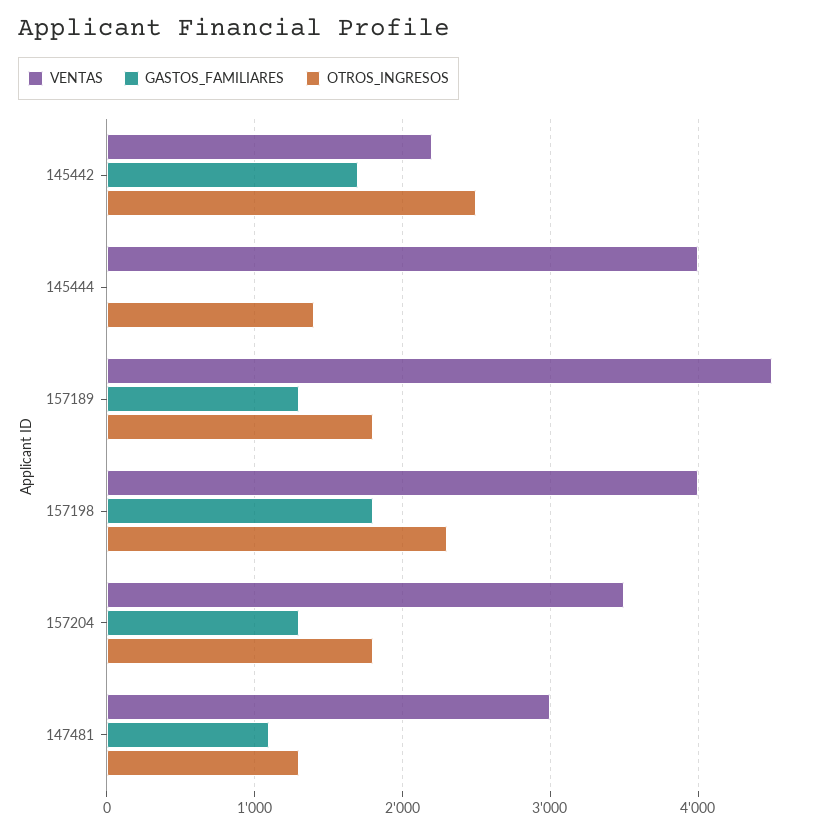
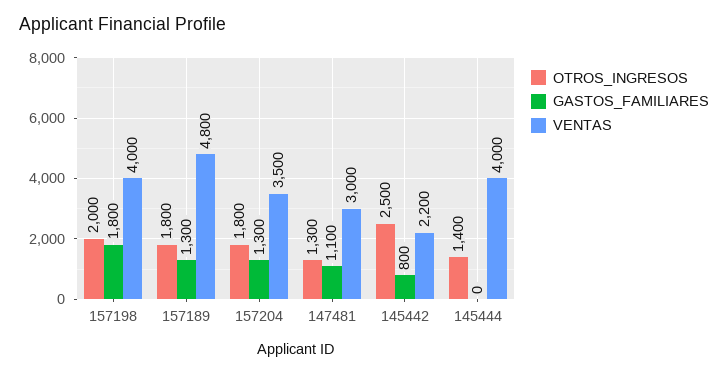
  {
    "VENTAS": {
      "145442": 2200,
      "145444": 4000,
-     "157189": 4500,
+     "157189": 4800,
      "157198": 4000,
      "157204": 3500,
      "147481": 3000
    },
    "GASTOS_FAMILIARES": {
-     "145442": 1700,
+     "145442": 800,
      "145444": 0,
      "157189": 1300,
      "157198": 1800,
      "157204": 1300,
      "147481": 1100
    },
    "OTROS_INGRESOS": {
      "145442": 2500,
      "145444": 1400,
      "157189": 1800,
-     "157198": 2300,
+     "157198": 2000,
      "157204": 1800,
      "147481": 1300
    }
  }

